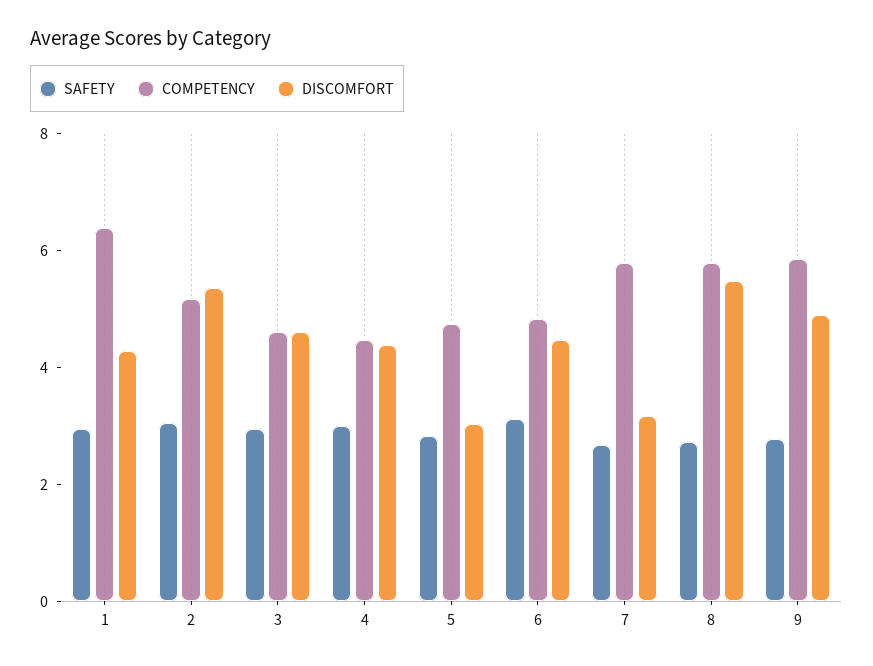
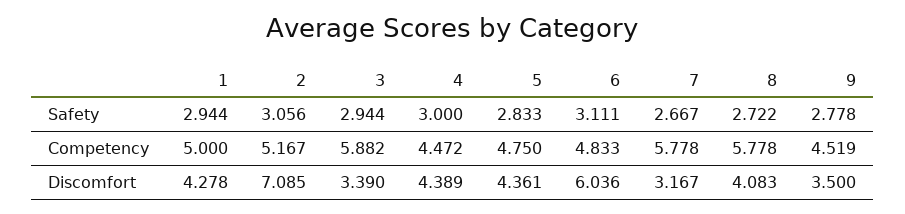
  {
    "SAFETY": {
      "1": 2.944,
      "2": 3.056,
      "3": 2.944,
      "4": 3,
      "5": 2.833,
      "6": 3.111,
      "7": 2.667,
      "8": 2.722,
      "9": 2.778
    },
    "COMPETENCY": {
-     "1": 6.5,
+     "1": 5,
      "2": 5.167,
-     "3": 4.5,
+     "3": 5.882,
      "4": 4.472,
      "5": 4.75,
      "6": 4.833,
      "7": 5.778,
      "8": 5.778,
-     "9": 6
+     "9": 4.519
    },
    "DISCOMFORT": {
      "1": 4.278,
-     "2": 5.5,
+     "2": 7.085,
-     "3": 4.5,
+     "3": 3.39,
      "4": 4.389,
-     "5": 3,
+     "5": 4.361,
-     "6": 4.5,
+     "6": 6.036,
      "7": 3.167,
-     "8": 5.5,
+     "8": 4.083,
-     "9": 5
+     "9": 3.5
    }
  }

